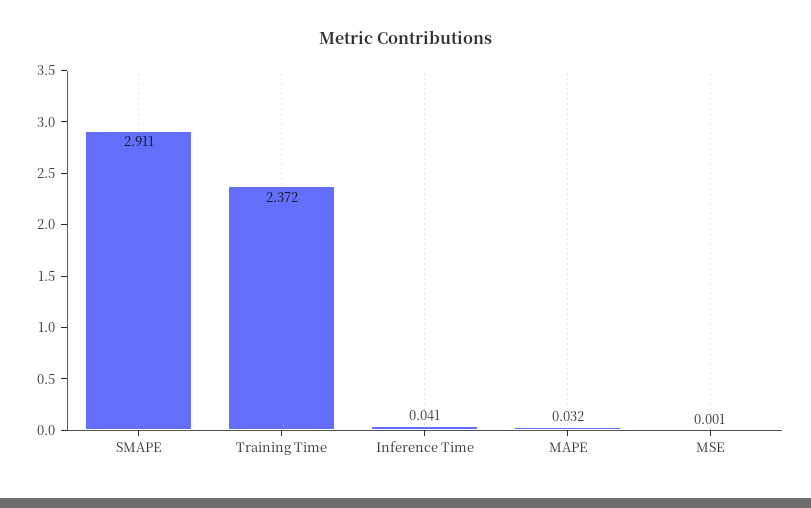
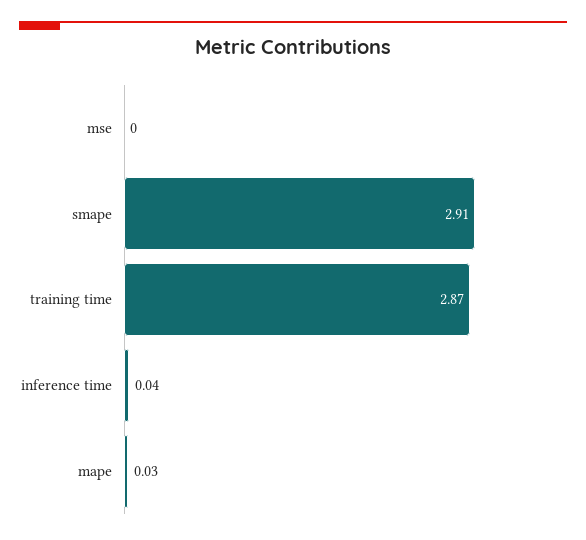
  {
    "SMAPE": 2.911,
-   "Training Time": 2.372,
+   "Training Time": 2.87,
    "Inference Time": 0.041,
    "MAPE": 0.032,
    "MSE": 0.001
  }

